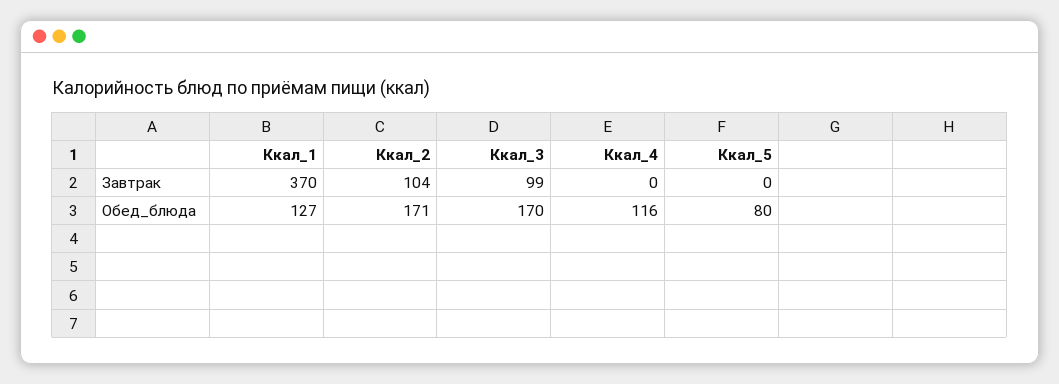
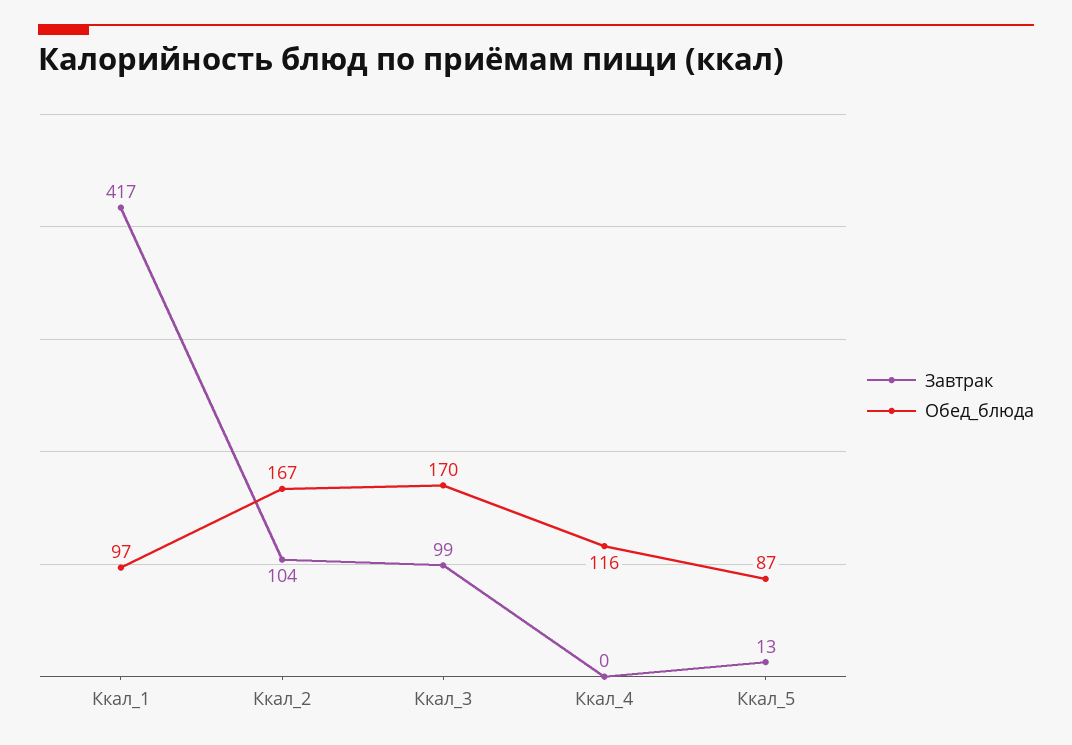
  {
    "Завтрак": {
-     "Ккал_1": 370,
+     "Ккал_1": 417,
      "Ккал_2": 104,
      "Ккал_3": 99,
      "Ккал_4": 0,
-     "Ккал_5": 0
+     "Ккал_5": 13
    },
    "Обед_блюда": {
-     "Ккал_1": 127,
+     "Ккал_1": 97,
-     "Ккал_2": 171,
+     "Ккал_2": 167,
      "Ккал_3": 170,
      "Ккал_4": 116,
-     "Ккал_5": 80
+     "Ккал_5": 87
    }
  }

